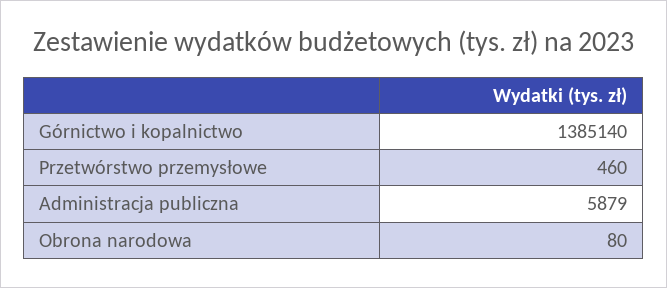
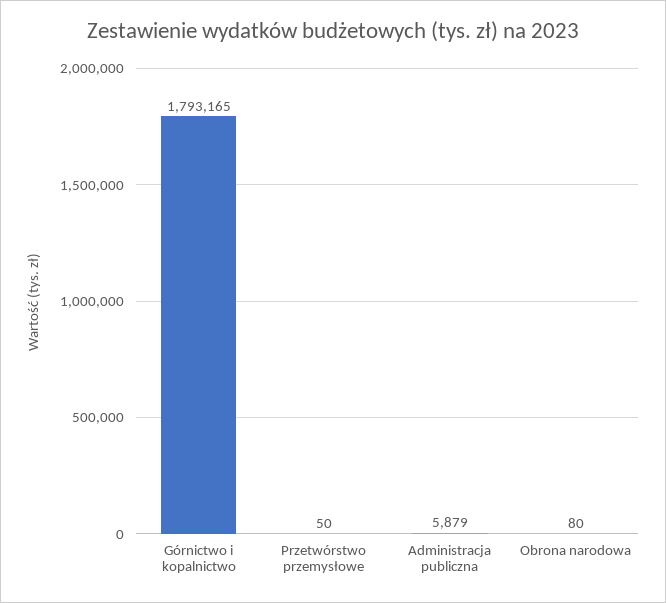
  {
-   "Górnictwo i kopalnictwo": 1385140,
+   "Górnictwo i kopalnictwo": 1793165,
-   "Przetwórstwo przemysłowe": 460,
+   "Przetwórstwo przemysłowe": 50,
    "Administracja publiczna": 5879,
    "Obrona narodowa": 80
  }

